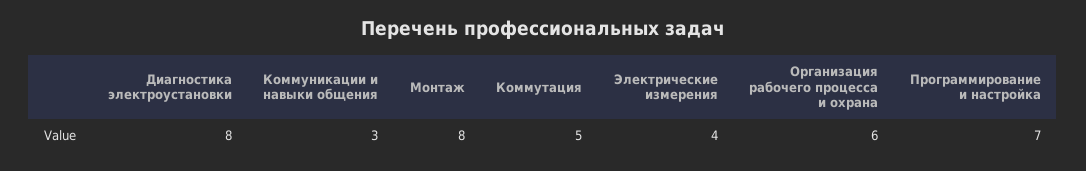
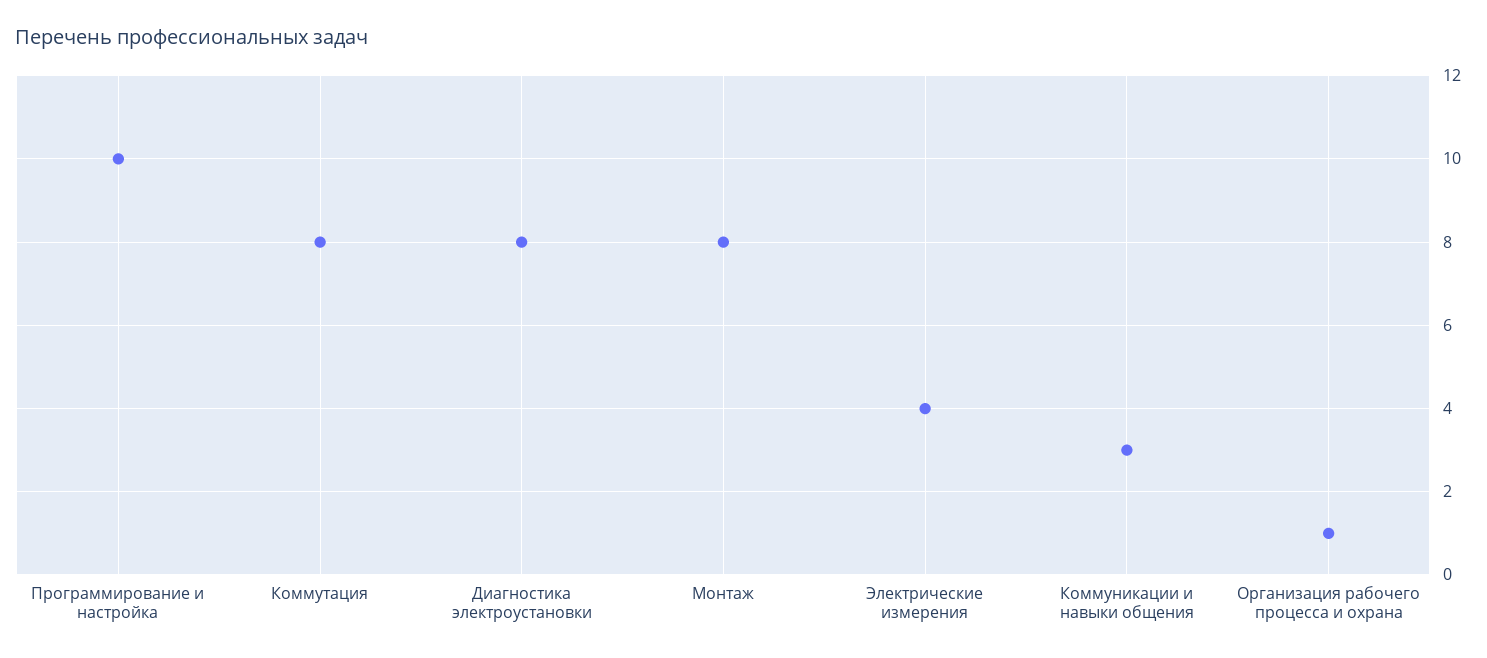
  {
    "Диагностика электроустановки": 8,
    "Коммуникации и навыки общения": 3,
    "Монтаж": 8,
-   "Коммутация": 5,
+   "Коммутация": 8,
    "Электрические измерения": 4,
-   "Организация рабочего процесса и охрана": 6,
+   "Организация рабочего процесса и охрана": 1,
-   "Программирование и настройка": 7
+   "Программирование и настройка": 10
  }

